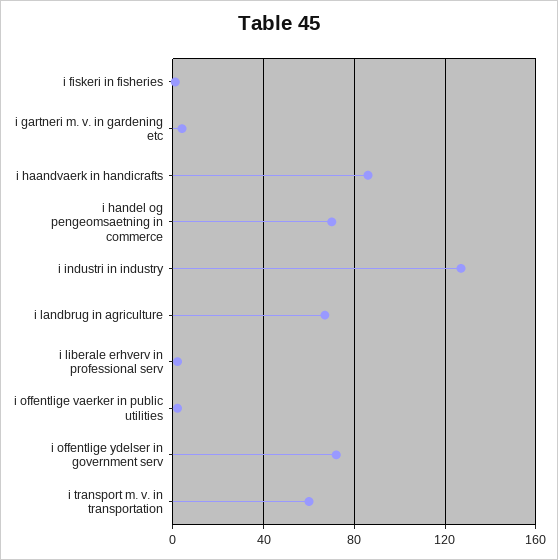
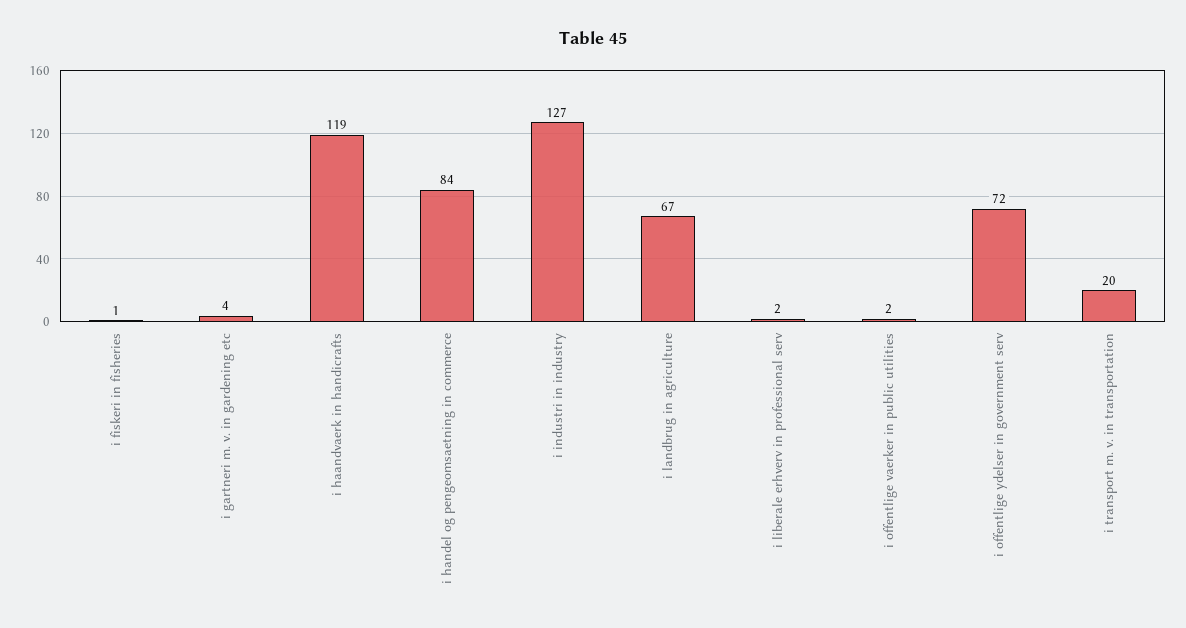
  {
    "i fiskeri in fisheries": 1,
    "i gartneri m. v. in gardening etc": 4,
-   "i haandvaerk in handicrafts": 85,
+   "i haandvaerk in handicrafts": 119,
-   "i handel og pengeomsaetning in commerce": 70,
+   "i handel og pengeomsaetning in commerce": 84,
    "i industri in industry": 127,
    "i landbrug in agriculture": 67,
    "i liberale erhverv in professional serv": 2,
    "i offentlige vaerker in public utilities": 2,
    "i offentlige ydelser in government serv": 72,
-   "i transport m. v. in transportation": 60
+   "i transport m. v. in transportation": 20
  }

